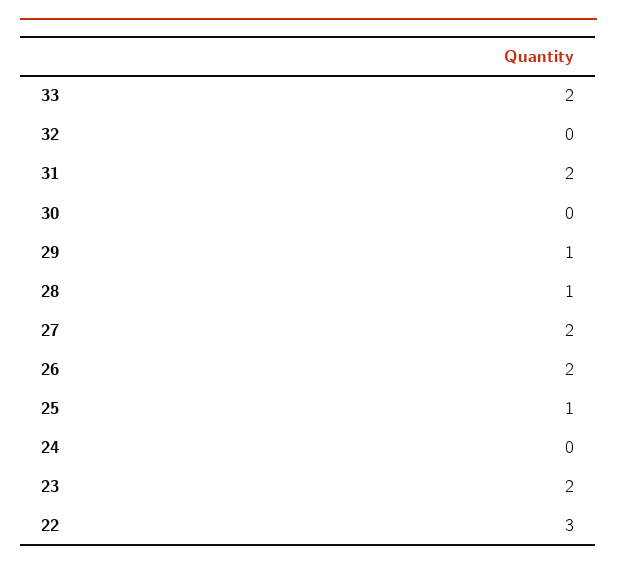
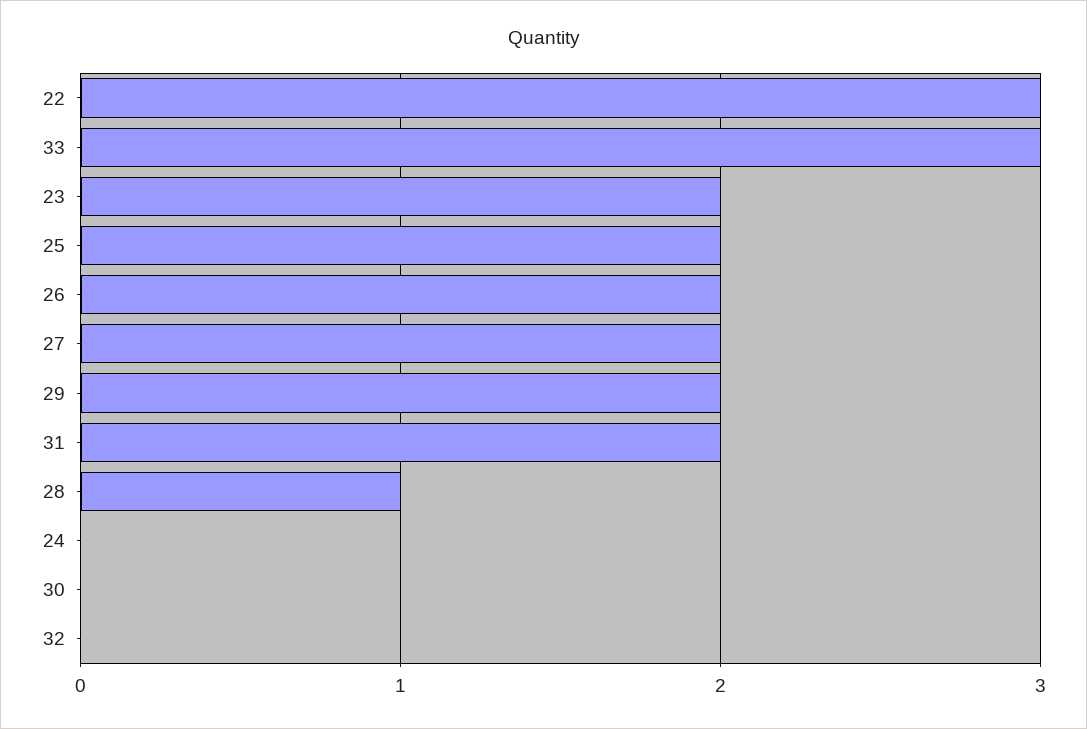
  {
-   "33": 2,
+   "33": 3,
    "32": 0,
    "31": 2,
    "30": 0,
-   "29": 1,
+   "29": 2,
    "28": 1,
    "27": 2,
    "26": 2,
-   "25": 1,
+   "25": 2,
    "24": 0,
    "23": 2,
    "22": 3
  }

